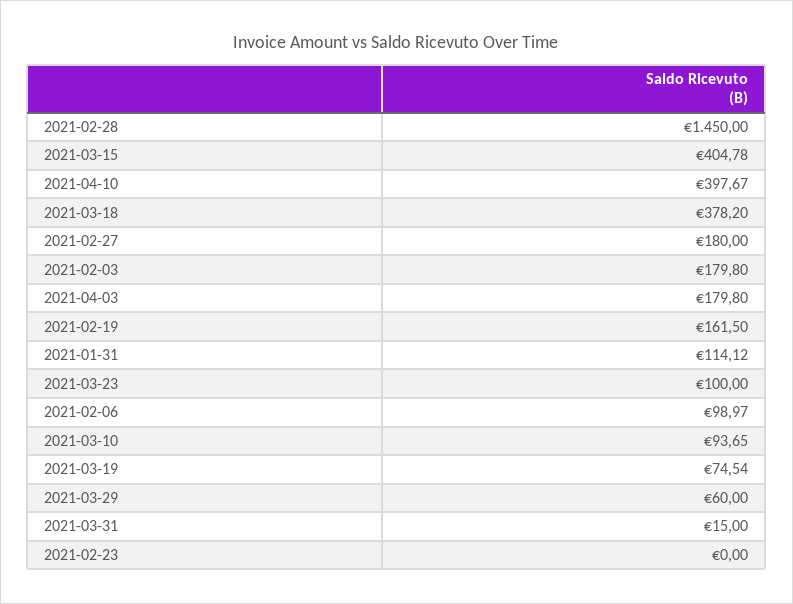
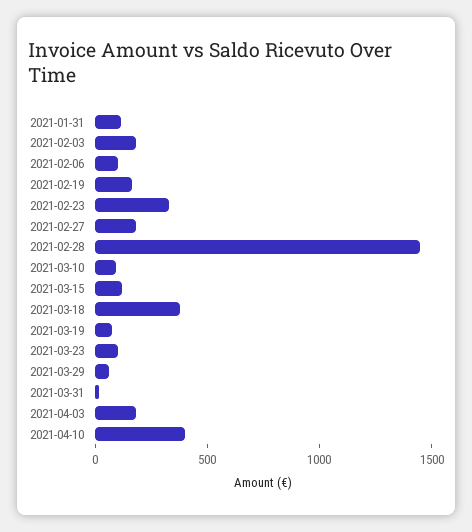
  {
    "2021-02-28": 1450,
-   "2021-03-15": 404.78,
+   "2021-03-15": 100,
    "2021-04-10": 397.67,
    "2021-03-18": 378.2,
    "2021-02-27": 180,
    "2021-02-03": 179.8,
    "2021-04-03": 179.8,
    "2021-02-19": 161.5,
    "2021-01-31": 114.12,
    "2021-03-23": 100,
    "2021-02-06": 98.97,
    "2021-03-10": 93.65,
    "2021-03-19": 74.54,
    "2021-03-29": 60,
    "2021-03-31": 15,
-   "2021-02-23": 0
+   "2021-02-23": 300
  }

